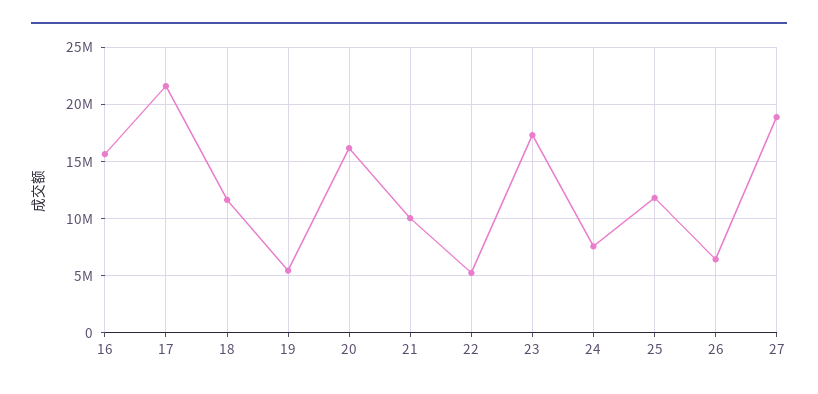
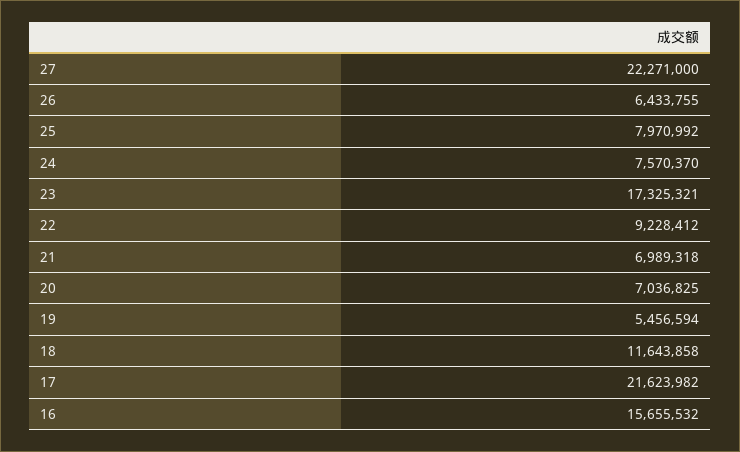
  {
    "16": 15655532,
    "17": 21623982,
    "18": 11643858,
    "19": 5456594,
-   "20": 16000000,
+   "20": 7036825,
-   "21": 10000000,
+   "21": 6989318,
-   "22": 5000000,
+   "22": 9228412,
    "23": 17325321,
    "24": 7570370,
-   "25": 12000000,
+   "25": 7970992,
    "26": 6433755,
-   "27": 19000000
+   "27": 22271000
  }

